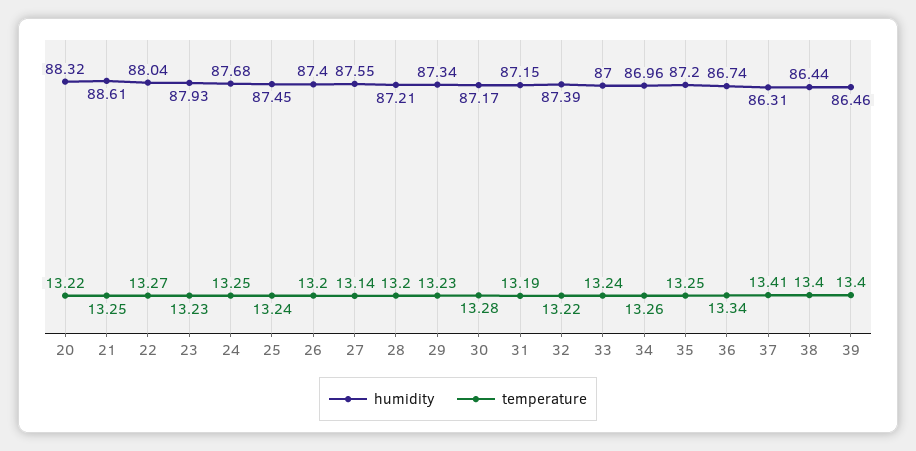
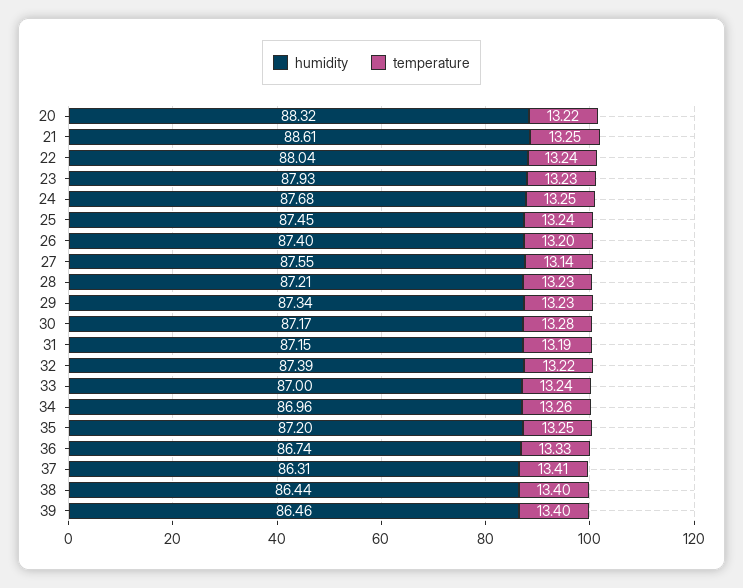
  {
    "humidity": {
      "20": 88.32,
      "21": 88.61,
      "22": 88.04,
      "23": 87.93,
      "24": 87.68,
      "25": 87.45,
      "26": 87.4,
      "27": 87.55,
      "28": 87.21,
      "29": 87.34,
      "30": 87.17,
      "31": 87.15,
      "32": 87.39,
      "33": 87,
      "34": 86.96,
      "35": 87.2,
      "36": 86.74,
      "37": 86.31,
      "38": 86.44,
      "39": 86.46
    },
    "temperature": {
      "20": 13.22,
      "21": 13.25,
-     "22": 13.27,
+     "22": 13.24,
      "23": 13.23,
      "24": 13.25,
      "25": 13.24,
      "26": 13.2,
      "27": 13.14,
-     "28": 13.2,
+     "28": 13.23,
      "29": 13.23,
      "30": 13.28,
      "31": 13.19,
      "32": 13.22,
      "33": 13.24,
      "34": 13.26,
      "35": 13.25,
-     "36": 13.34,
+     "36": 13.33,
      "37": 13.41,
      "38": 13.4,
      "39": 13.4
    }
  }

